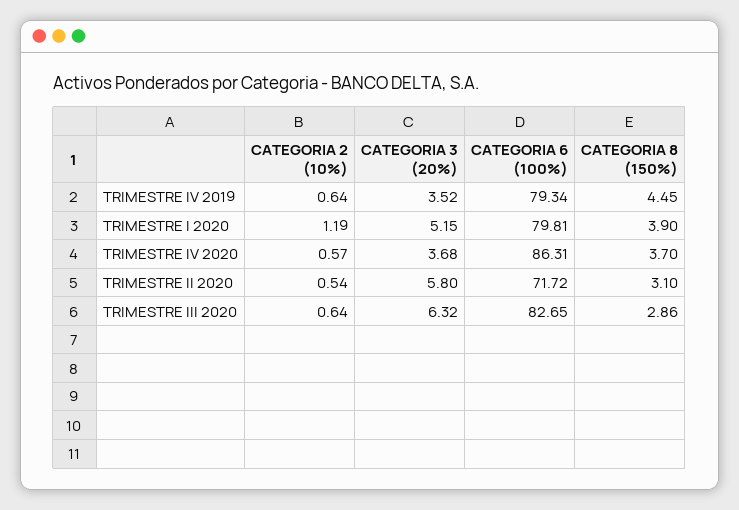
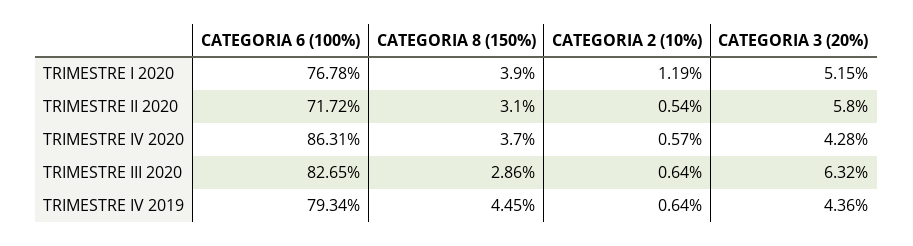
  {
    "CATEGORIA 2 (10%)": {
      "TRIMESTRE IV 2019": 0.64,
      "TRIMESTRE I 2020": 1.19,
      "TRIMESTRE IV 2020": 0.57,
      "TRIMESTRE II 2020": 0.54,
      "TRIMESTRE III 2020": 0.64
    },
    "CATEGORIA 3 (20%)": {
-     "TRIMESTRE IV 2019": 3.52,
+     "TRIMESTRE IV 2019": 4.36,
      "TRIMESTRE I 2020": 5.15,
-     "TRIMESTRE IV 2020": 3.68,
+     "TRIMESTRE IV 2020": 4.28,
      "TRIMESTRE II 2020": 5.8,
      "TRIMESTRE III 2020": 6.32
    },
    "CATEGORIA 6 (100%)": {
      "TRIMESTRE IV 2019": 79.34,
-     "TRIMESTRE I 2020": 79.81,
+     "TRIMESTRE I 2020": 76.78,
      "TRIMESTRE IV 2020": 86.31,
      "TRIMESTRE II 2020": 71.72,
      "TRIMESTRE III 2020": 82.65
    },
    "CATEGORIA 8 (150%)": {
      "TRIMESTRE IV 2019": 4.45,
      "TRIMESTRE I 2020": 3.9,
      "TRIMESTRE IV 2020": 3.7,
      "TRIMESTRE II 2020": 3.1,
      "TRIMESTRE III 2020": 2.86
    }
  }

